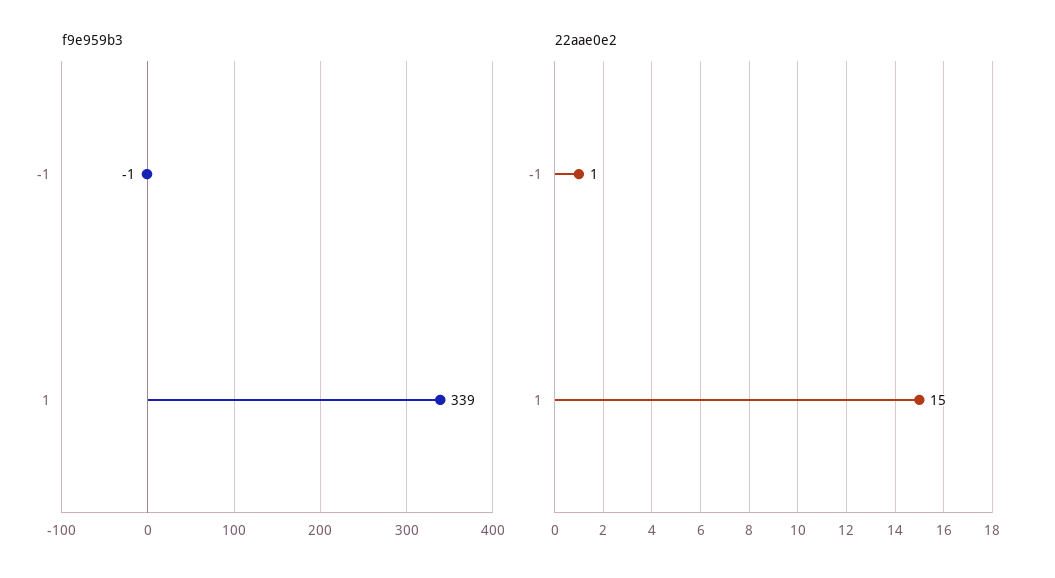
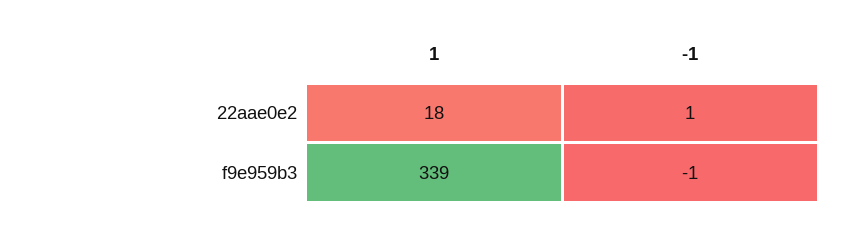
  {
    "f9e959b3": {
      "-1": -1,
      "1": 339
    },
    "22aae0e2": {
      "-1": 1,
-     "1": 15
+     "1": 18
    }
  }

